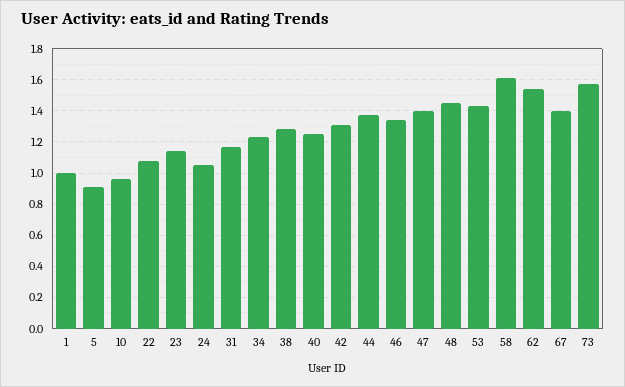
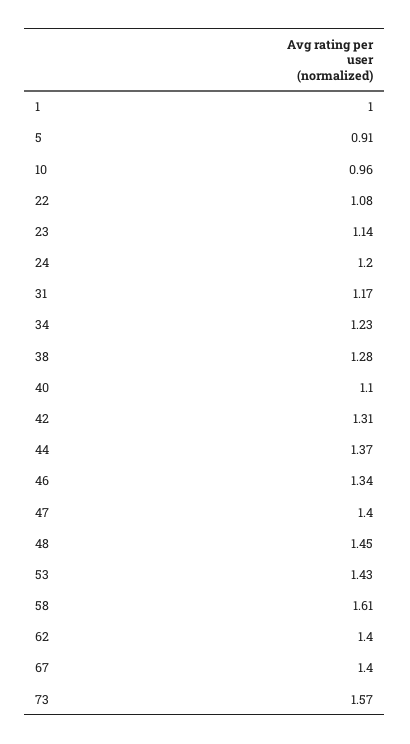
  {
    "1": 1,
    "5": 0.91,
    "10": 0.96,
    "22": 1.08,
    "23": 1.14,
-   "24": 1.05,
+   "24": 1.2,
    "31": 1.17,
    "34": 1.23,
    "38": 1.28,
-   "40": 1.25,
+   "40": 1.1,
    "42": 1.31,
    "44": 1.37,
    "46": 1.34,
    "47": 1.4,
    "48": 1.45,
    "53": 1.43,
    "58": 1.61,
-   "62": 1.55,
+   "62": 1.4,
    "67": 1.4,
    "73": 1.57
  }

